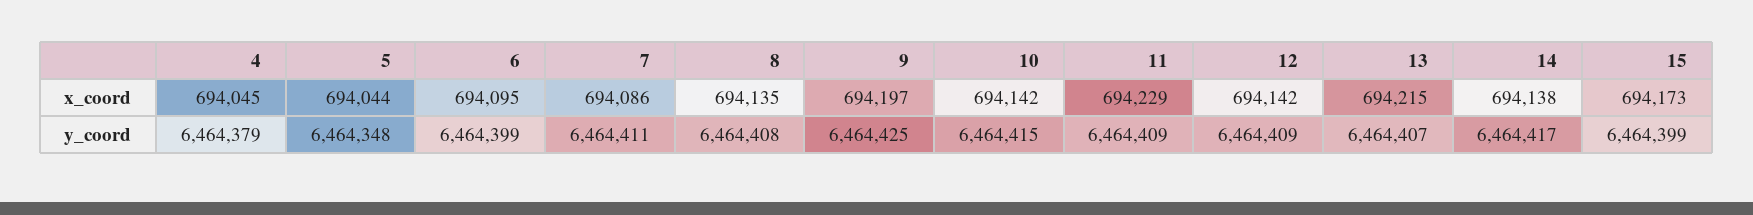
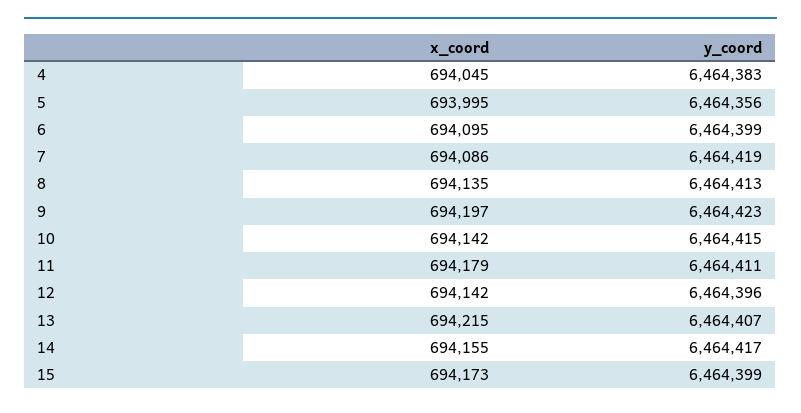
  {
    "4": {
      "x_coord": 694045,
-     "y_coord": 6464379
+     "y_coord": 6464383
    },
    "5": {
-     "x_coord": 694044,
+     "x_coord": 693995,
-     "y_coord": 6464348
+     "y_coord": 6464356
    },
    "6": {
      "x_coord": 694095,
      "y_coord": 6464399
    },
    "7": {
      "x_coord": 694086,
-     "y_coord": 6464411
+     "y_coord": 6464419
    },
    "8": {
      "x_coord": 694135,
-     "y_coord": 6464408
+     "y_coord": 6464413
    },
    "9": {
      "x_coord": 694197,
-     "y_coord": 6464425
+     "y_coord": 6464423
    },
    "10": {
      "x_coord": 694142,
      "y_coord": 6464415
    },
    "11": {
-     "x_coord": 694229,
+     "x_coord": 694179,
-     "y_coord": 6464409
+     "y_coord": 6464411
    },
    "12": {
      "x_coord": 694142,
-     "y_coord": 6464409
+     "y_coord": 6464396
    },
    "13": {
      "x_coord": 694215,
      "y_coord": 6464407
    },
    "14": {
-     "x_coord": 694138,
+     "x_coord": 694155,
      "y_coord": 6464417
    },
    "15": {
      "x_coord": 694173,
      "y_coord": 6464399
    }
  }

